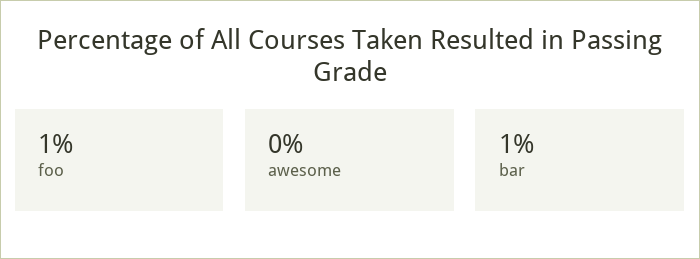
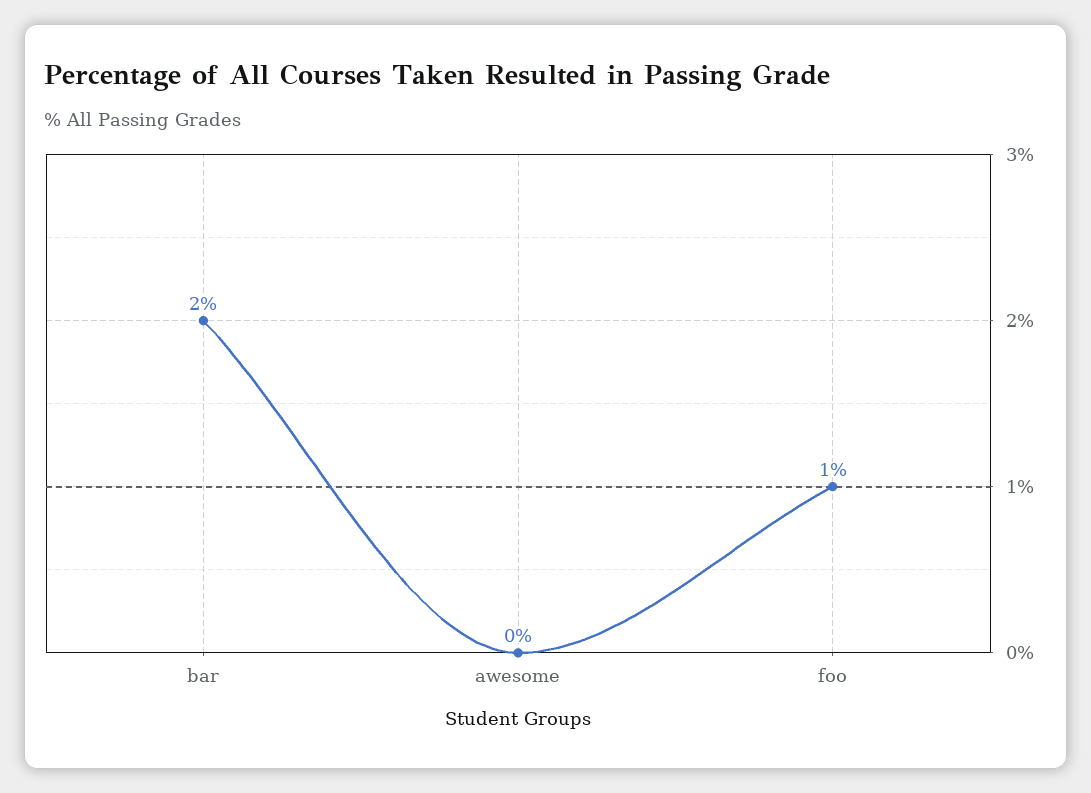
  {
    "foo": 1,
    "awesome": 0,
-   "bar": 1
+   "bar": 2
  }

